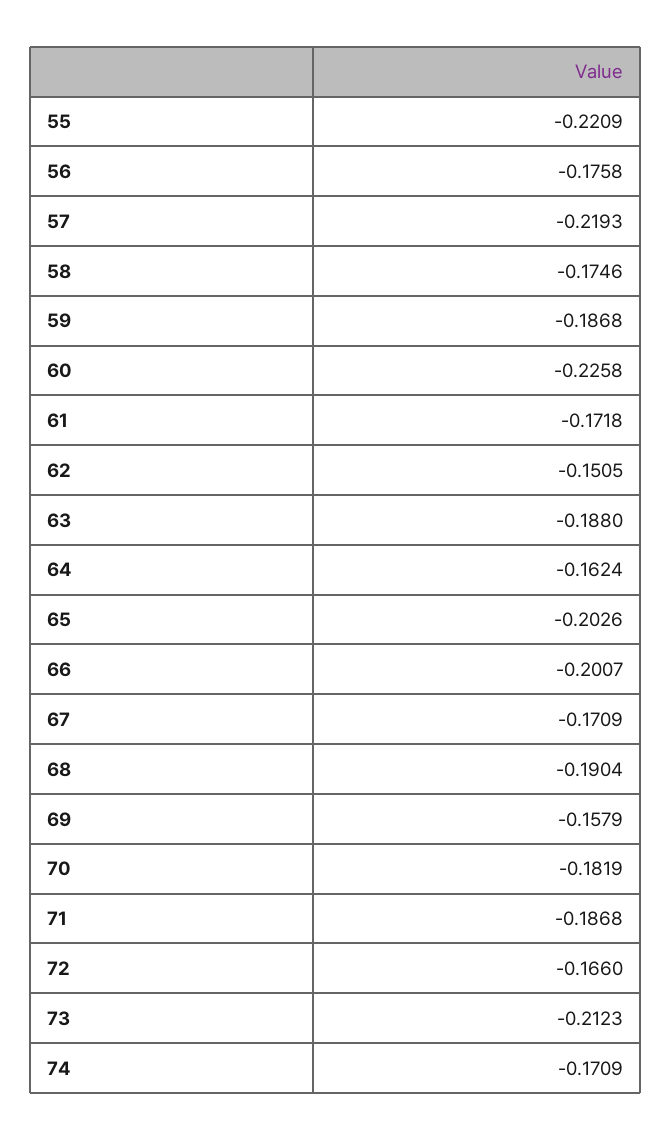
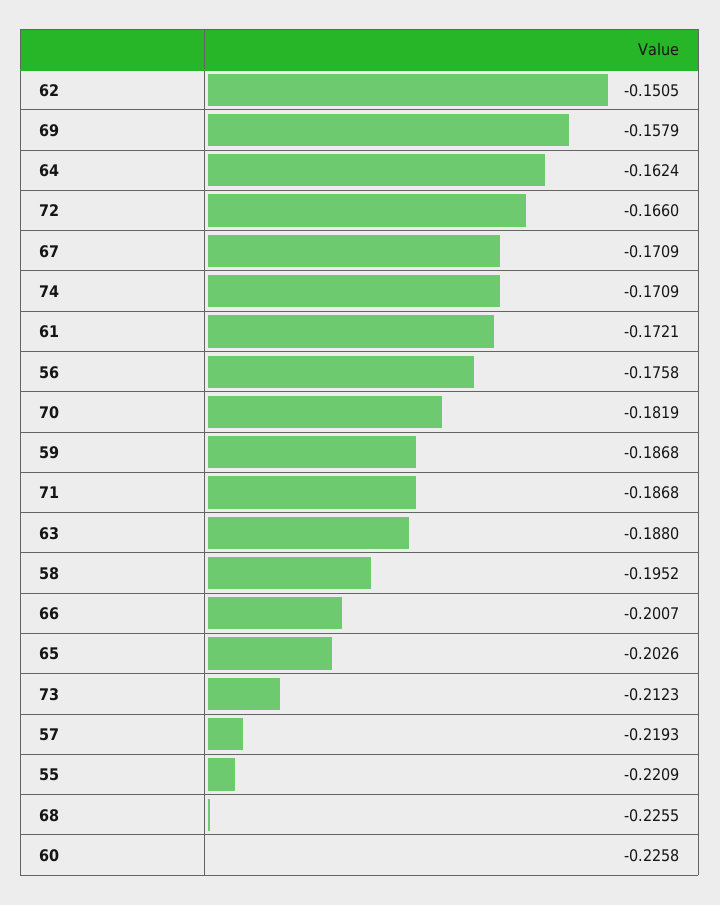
  {
    "55": -0.2209,
    "56": -0.1758,
    "57": -0.2193,
-   "58": -0.1746,
+   "58": -0.1952,
    "59": -0.1868,
    "60": -0.2258,
-   "61": -0.1718,
+   "61": -0.1721,
    "62": -0.1505,
    "63": -0.188,
    "64": -0.1624,
    "65": -0.2026,
    "66": -0.2007,
    "67": -0.1709,
-   "68": -0.1904,
+   "68": -0.2255,
    "69": -0.1579,
    "70": -0.1819,
    "71": -0.1868,
    "72": -0.166,
    "73": -0.2123,
    "74": -0.1709
  }

